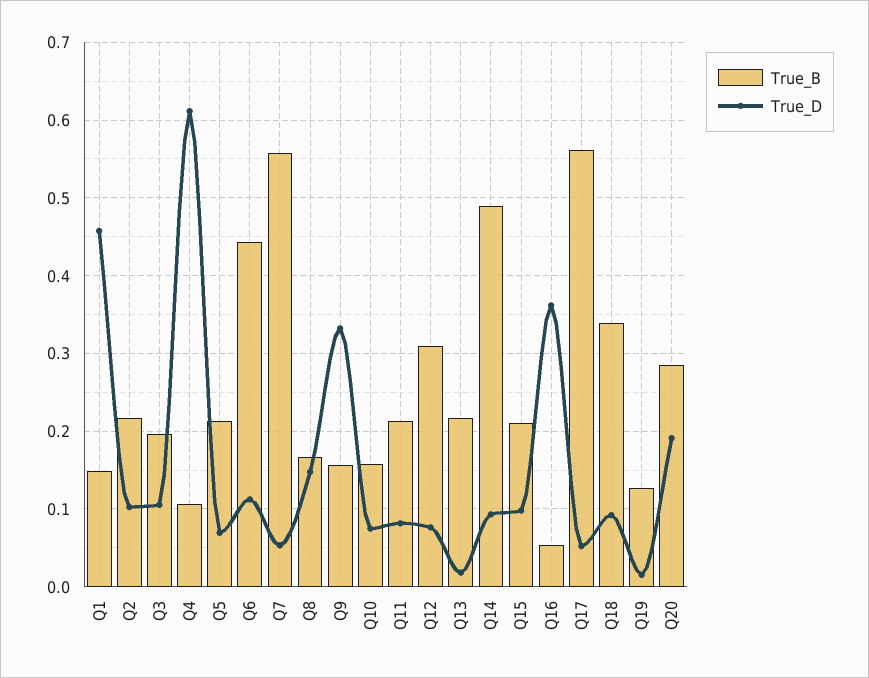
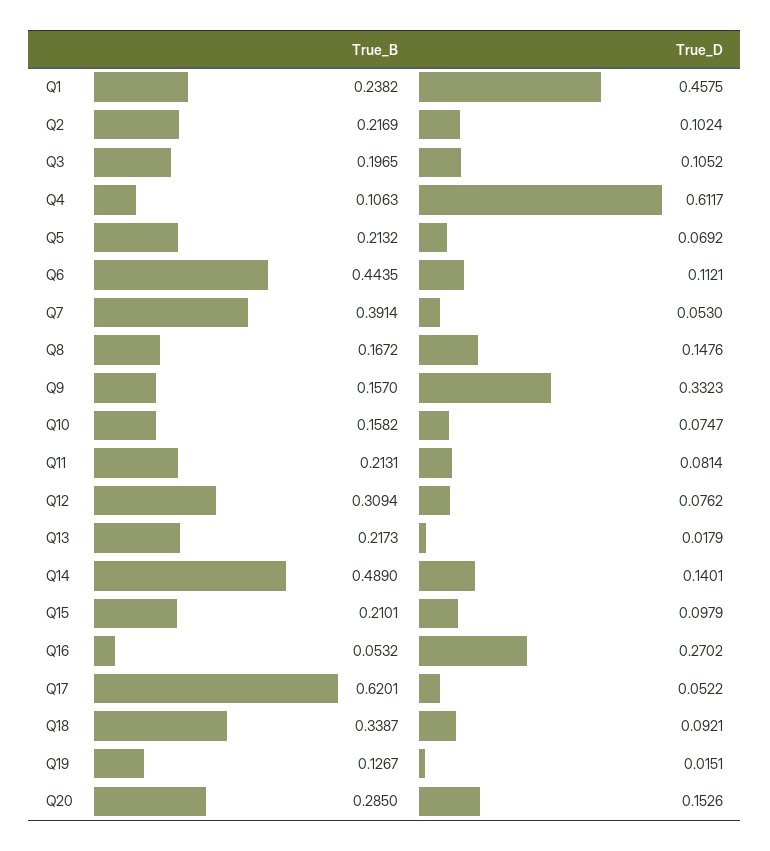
  {
    "True_B": {
-     "Q1": 0.15,
+     "Q1": 0.2382,
      "Q2": 0.2169,
      "Q3": 0.1965,
      "Q4": 0.1063,
      "Q5": 0.2132,
      "Q6": 0.4435,
-     "Q7": 0.56,
+     "Q7": 0.3914,
      "Q8": 0.1672,
      "Q9": 0.157,
      "Q10": 0.1582,
      "Q11": 0.2131,
      "Q12": 0.3094,
      "Q13": 0.2173,
      "Q14": 0.489,
      "Q15": 0.2101,
      "Q16": 0.0532,
-     "Q17": 0.56,
+     "Q17": 0.6201,
      "Q18": 0.3387,
      "Q19": 0.1267,
      "Q20": 0.285
    },
    "True_D": {
      "Q1": 0.4575,
      "Q2": 0.1024,
      "Q3": 0.1052,
      "Q4": 0.6117,
      "Q5": 0.0692,
      "Q6": 0.1121,
      "Q7": 0.053,
      "Q8": 0.1476,
      "Q9": 0.3323,
      "Q10": 0.0747,
      "Q11": 0.0814,
      "Q12": 0.0762,
      "Q13": 0.0179,
-     "Q14": 0.09,
+     "Q14": 0.1401,
      "Q15": 0.0979,
-     "Q16": 0.36,
+     "Q16": 0.2702,
      "Q17": 0.0522,
      "Q18": 0.0921,
      "Q19": 0.0151,
-     "Q20": 0.19
+     "Q20": 0.1526
    }
  }

